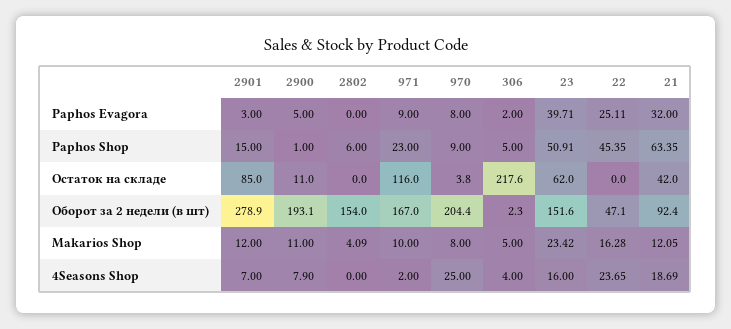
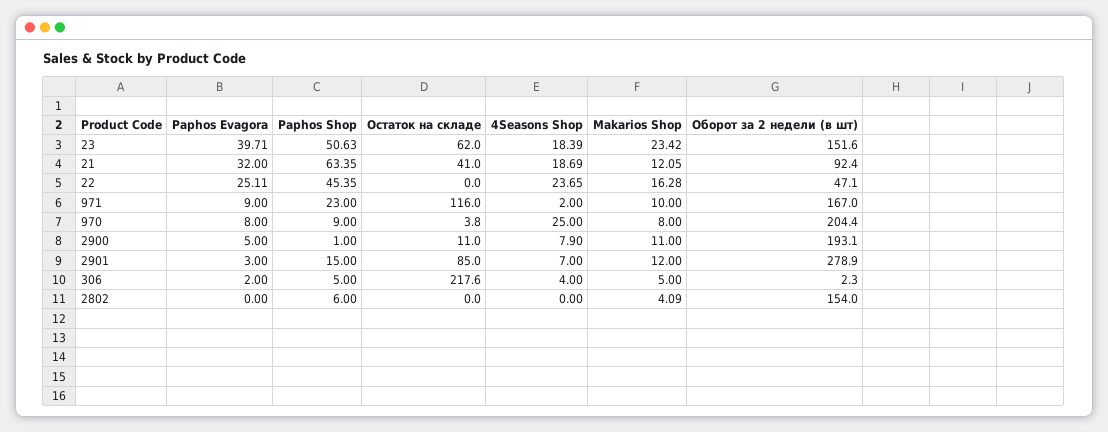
  {
    "2901": {
      "Paphos Evagora": 3,
      "Paphos Shop": 15,
      "Остаток на складе": 85,
      "Оборот за 2 недели (в шт)": 278.9,
      "Makarios Shop": 12,
      "4Seasons Shop": 7
    },
    "2900": {
      "Paphos Evagora": 5,
      "Paphos Shop": 1,
      "Остаток на складе": 11,
      "Оборот за 2 недели (в шт)": 193.1,
      "Makarios Shop": 11,
      "4Seasons Shop": 7.9
    },
    "2802": {
      "Paphos Evagora": 0,
      "Paphos Shop": 6,
      "Остаток на складе": 0,
      "Оборот за 2 недели (в шт)": 154,
      "Makarios Shop": 4.09,
      "4Seasons Shop": 0
    },
    "971": {
      "Paphos Evagora": 9,
      "Paphos Shop": 23,
      "Остаток на складе": 116,
      "Оборот за 2 недели (в шт)": 167,
      "Makarios Shop": 10,
      "4Seasons Shop": 2
    },
    "970": {
      "Paphos Evagora": 8,
      "Paphos Shop": 9,
      "Остаток на складе": 3.8,
      "Оборот за 2 недели (в шт)": 204.4,
      "Makarios Shop": 8,
      "4Seasons Shop": 25
    },
    "306": {
      "Paphos Evagora": 2,
      "Paphos Shop": 5,
      "Остаток на складе": 217.6,
      "Оборот за 2 недели (в шт)": 2.3,
      "Makarios Shop": 5,
      "4Seasons Shop": 4
    },
    "23": {
      "Paphos Evagora": 39.71,
-     "Paphos Shop": 50.91,
+     "Paphos Shop": 50.63,
      "Остаток на складе": 62,
      "Оборот за 2 недели (в шт)": 151.6,
      "Makarios Shop": 23.42,
-     "4Seasons Shop": 16
+     "4Seasons Shop": 18.39
    },
    "22": {
      "Paphos Evagora": 25.11,
      "Paphos Shop": 45.35,
      "Остаток на складе": 0,
      "Оборот за 2 недели (в шт)": 47.1,
      "Makarios Shop": 16.28,
      "4Seasons Shop": 23.65
    },
    "21": {
      "Paphos Evagora": 32,
      "Paphos Shop": 63.35,
-     "Остаток на складе": 42,
+     "Остаток на складе": 41,
      "Оборот за 2 недели (в шт)": 92.4,
      "Makarios Shop": 12.05,
      "4Seasons Shop": 18.69
    }
  }

